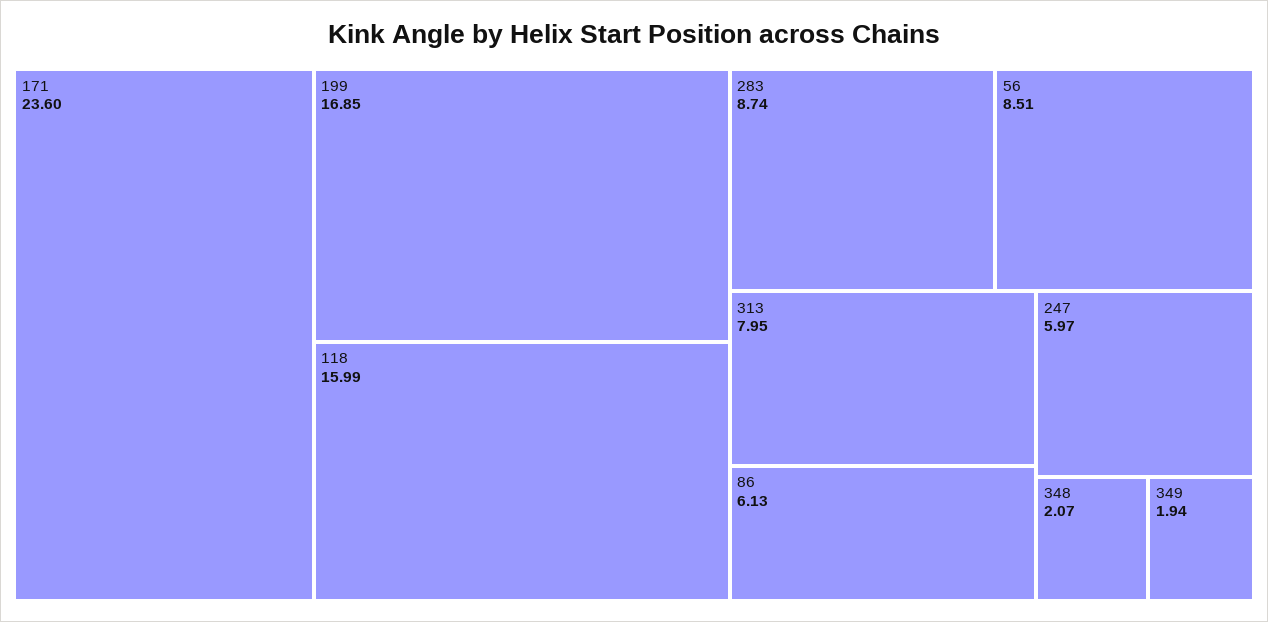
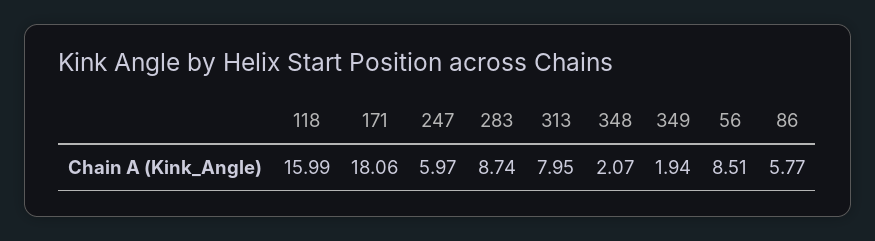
  {
-   "171": 23.6,
+   "171": 18.06,
-   "199": 16.85,
    "118": 15.99,
    "283": 8.74,
    "56": 8.51,
    "313": 7.95,
-   "86": 6.13,
+   "86": 5.77,
    "247": 5.97,
    "348": 2.07,
    "349": 1.94
  }

